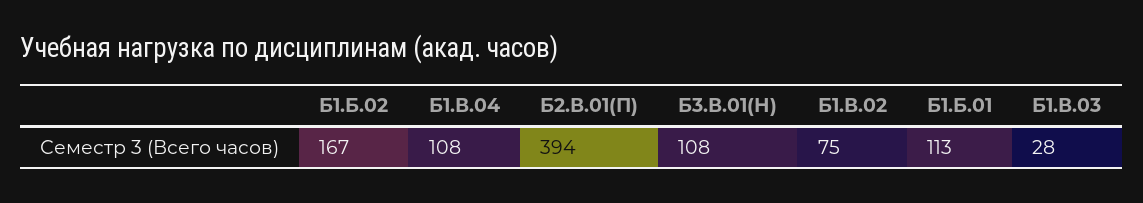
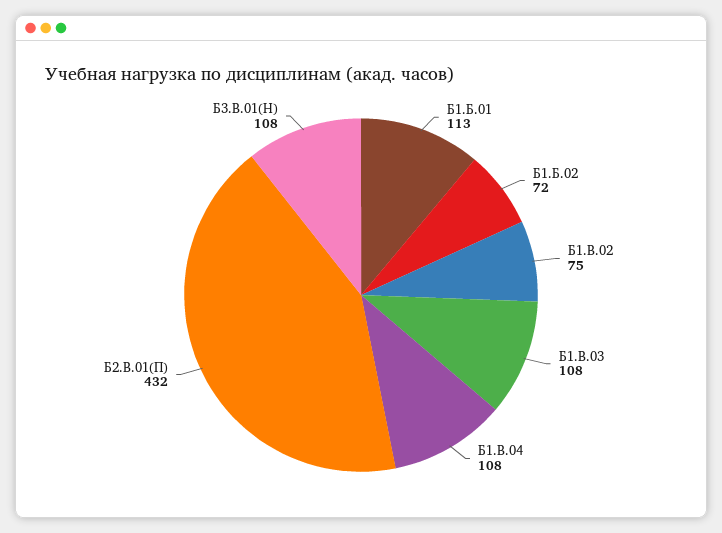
  {
-   "Б1.Б.02": 167,
+   "Б1.Б.02": 72,
    "Б1.В.04": 108,
-   "Б2.В.01(П)": 394,
+   "Б2.В.01(П)": 432,
    "Б3.В.01(Н)": 108,
    "Б1.В.02": 75,
    "Б1.Б.01": 113,
-   "Б1.В.03": 28
+   "Б1.В.03": 108
  }

